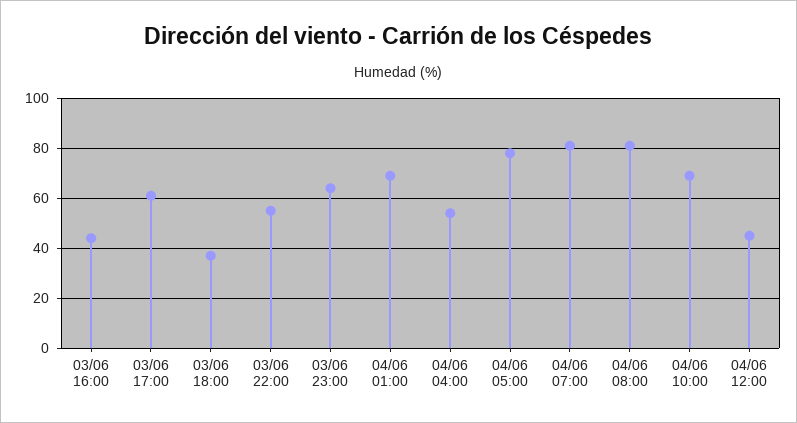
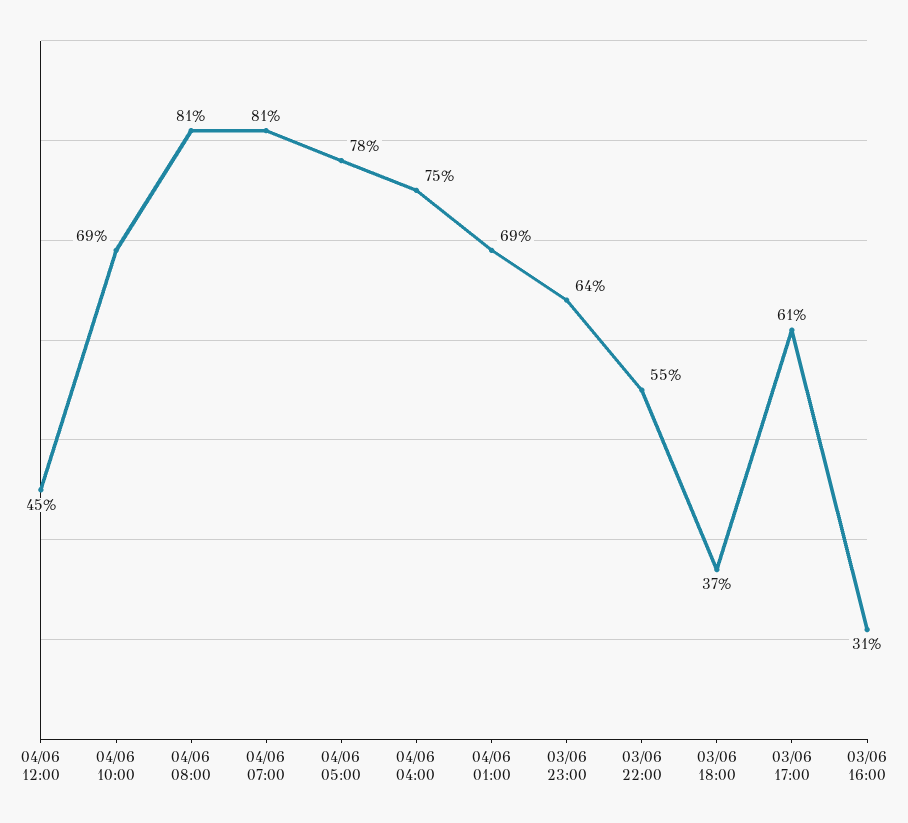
  {
-   "03/06 16:00": 45,
+   "03/06 16:00": 31,
    "03/06 17:00": 61,
    "03/06 18:00": 37,
    "03/06 22:00": 55,
    "03/06 23:00": 64,
    "04/06 01:00": 69,
-   "04/06 04:00": 55,
+   "04/06 04:00": 75,
    "04/06 05:00": 78,
    "04/06 07:00": 81,
    "04/06 08:00": 81,
    "04/06 10:00": 69,
    "04/06 12:00": 45
  }

